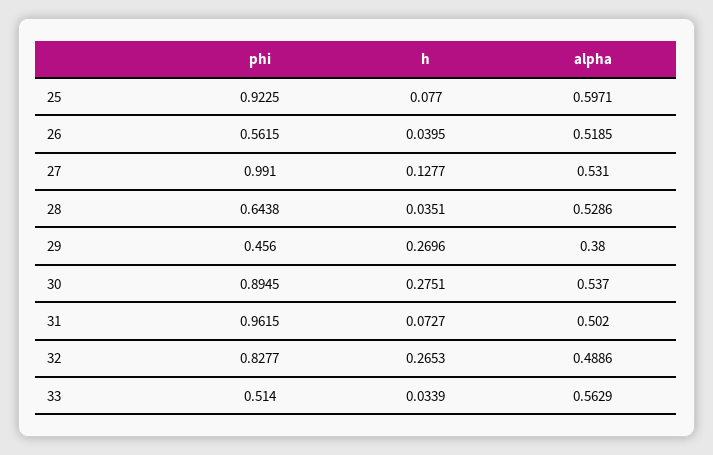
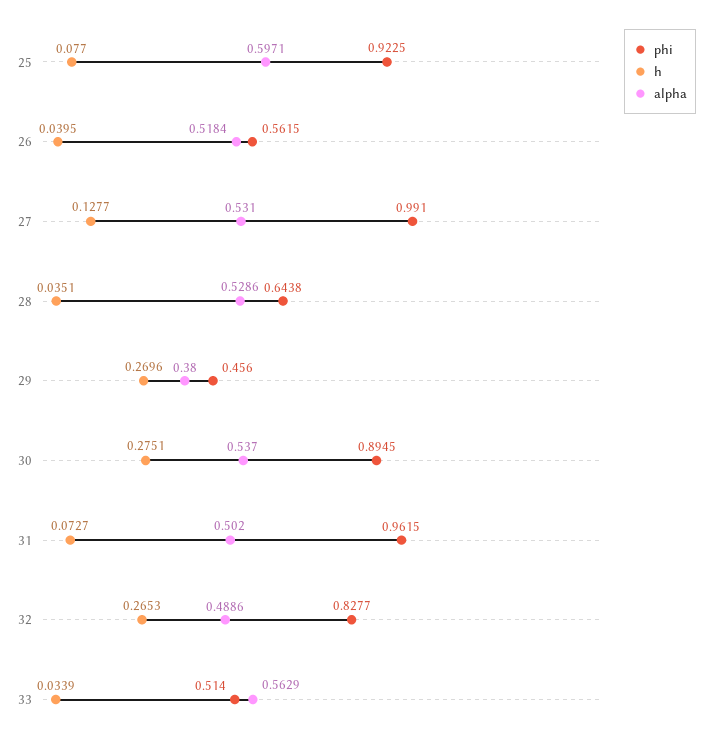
  {
    "phi": {
      "25": 0.9225,
      "26": 0.5615,
      "27": 0.991,
      "28": 0.6438,
      "29": 0.456,
      "30": 0.8945,
      "31": 0.9615,
      "32": 0.8277,
      "33": 0.514
    },
    "h": {
      "25": 0.077,
      "26": 0.0395,
      "27": 0.1277,
      "28": 0.0351,
      "29": 0.2696,
      "30": 0.2751,
      "31": 0.0727,
      "32": 0.2653,
      "33": 0.0339
    },
    "alpha": {
      "25": 0.5971,
-     "26": 0.5185,
+     "26": 0.5184,
      "27": 0.531,
      "28": 0.5286,
      "29": 0.38,
      "30": 0.537,
      "31": 0.502,
      "32": 0.4886,
      "33": 0.5629
    }
  }

